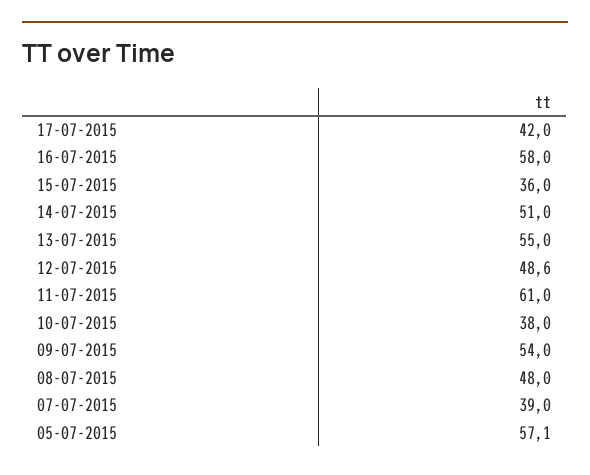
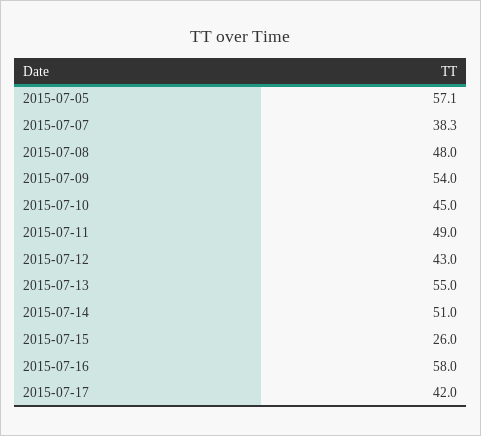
  {
    "17-07-2015": 42,
    "16-07-2015": 58,
-   "15-07-2015": 36,
+   "15-07-2015": 26,
    "14-07-2015": 51,
    "13-07-2015": 55,
-   "12-07-2015": 48.6,
+   "12-07-2015": 43,
-   "11-07-2015": 61,
+   "11-07-2015": 49,
-   "10-07-2015": 38,
+   "10-07-2015": 45,
    "09-07-2015": 54,
    "08-07-2015": 48,
-   "07-07-2015": 39,
+   "07-07-2015": 38.3,
    "05-07-2015": 57.1
  }

